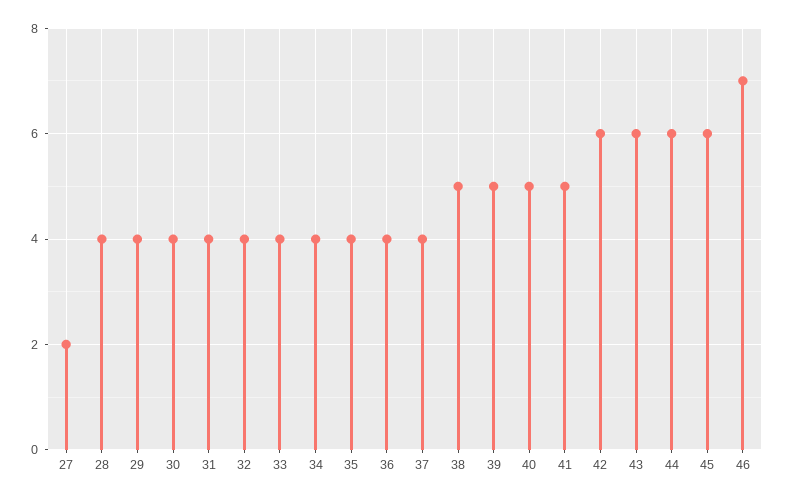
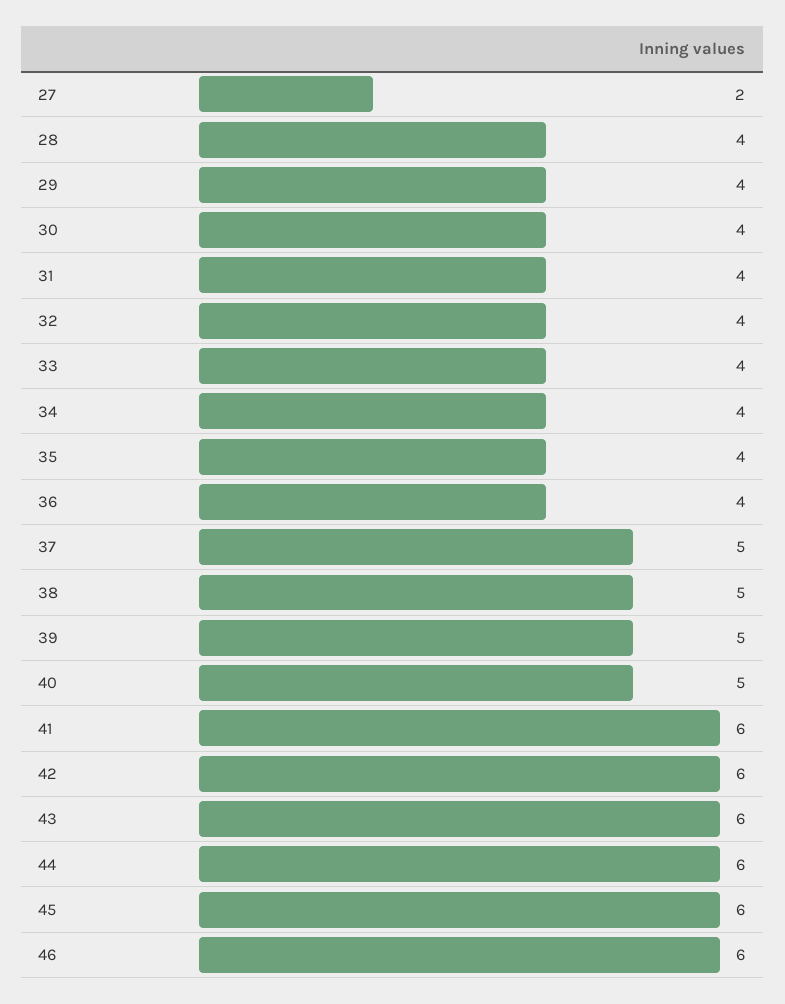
  {
    "27": 2,
    "28": 4,
    "29": 4,
    "30": 4,
    "31": 4,
    "32": 4,
    "33": 4,
    "34": 4,
    "35": 4,
    "36": 4,
-   "37": 4,
+   "37": 5,
    "38": 5,
    "39": 5,
    "40": 5,
-   "41": 5,
+   "41": 6,
    "42": 6,
    "43": 6,
    "44": 6,
    "45": 6,
-   "46": 7
+   "46": 6
  }

